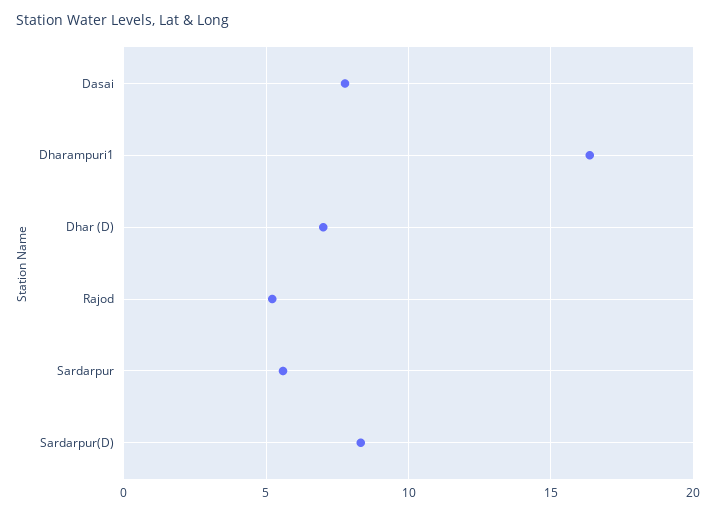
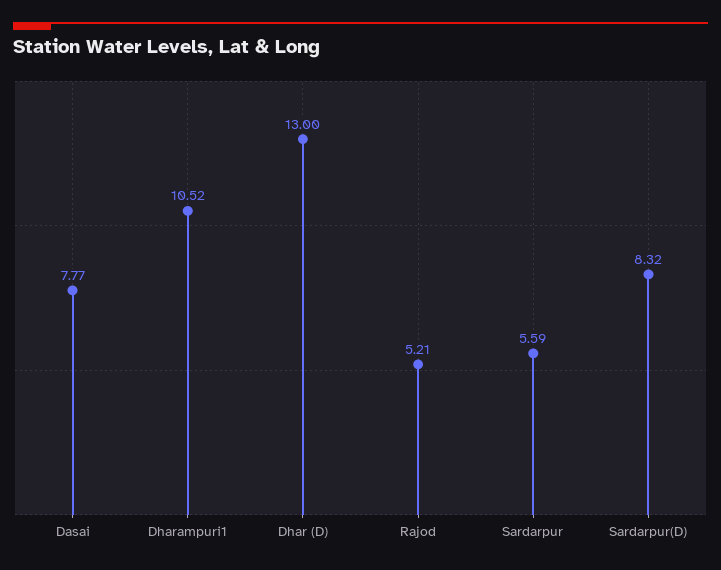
  {
    "Dasai": 7.77,
-   "Dharampuri1": 16.5,
+   "Dharampuri1": 10.52,
-   "Dhar (D)": 7,
+   "Dhar (D)": 13,
    "Rajod": 5.21,
    "Sardarpur": 5.59,
    "Sardarpur(D)": 8.32
  }

